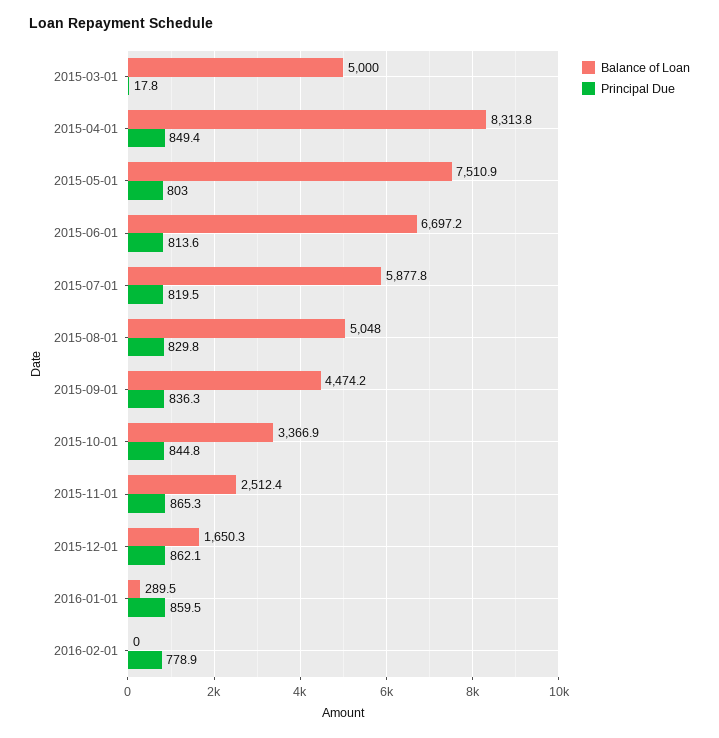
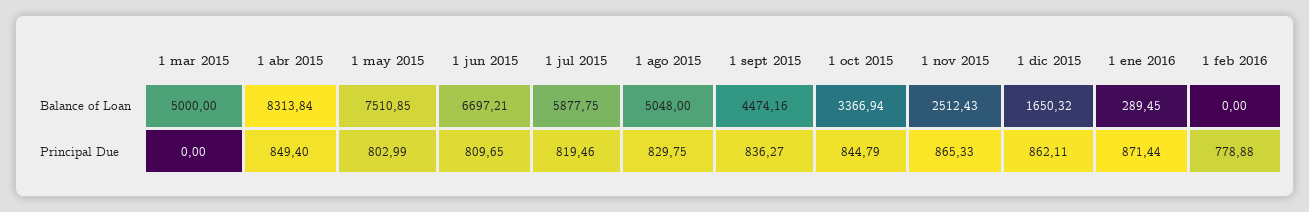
  {
    "Balance of Loan": {
      "2015-03-01": 5000,
      "2015-04-01": 8313.84,
      "2015-05-01": 7510.85,
      "2015-06-01": 6697.21,
      "2015-07-01": 5877.75,
      "2015-08-01": 5048,
      "2015-09-01": 4474.16,
      "2015-10-01": 3366.94,
      "2015-11-01": 2512.43,
      "2015-12-01": 1650.32,
      "2016-01-01": 289.45,
      "2016-02-01": 0
    },
    "Principal Due": {
-     "2015-03-01": 17.8,
+     "2015-03-01": 0,
      "2015-04-01": 849.4,
      "2015-05-01": 802.99,
-     "2015-06-01": 813.6,
+     "2015-06-01": 809.65,
      "2015-07-01": 819.46,
      "2015-08-01": 829.75,
      "2015-09-01": 836.27,
      "2015-10-01": 844.79,
      "2015-11-01": 865.33,
      "2015-12-01": 862.11,
-     "2016-01-01": 859.5,
+     "2016-01-01": 871.44,
      "2016-02-01": 778.88
    }
  }

